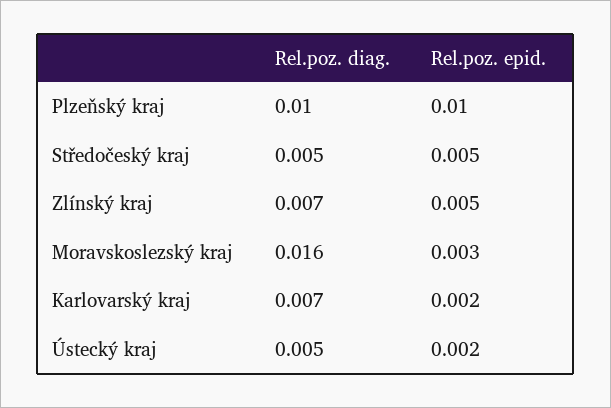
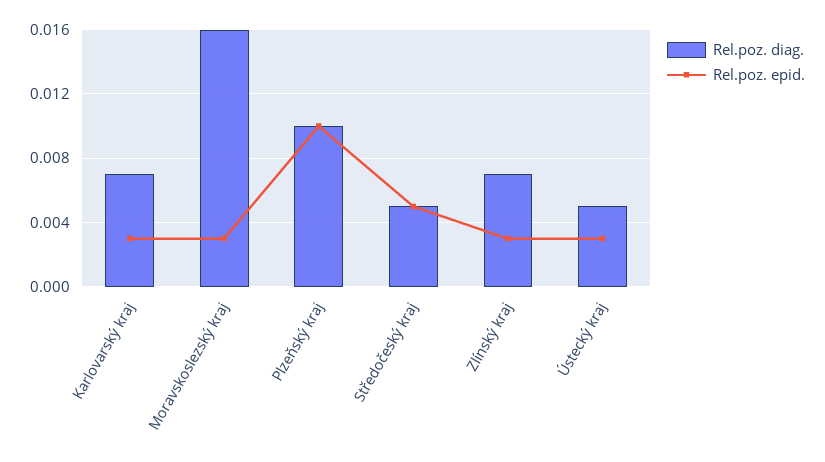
  {
    "Rel.poz. diag.": {
      "Plzeňský kraj": 0.01,
      "Středočeský kraj": 0.005,
      "Zlínský kraj": 0.007,
      "Moravskoslezský kraj": 0.016,
      "Karlovarský kraj": 0.007,
      "Ústecký kraj": 0.005
    },
    "Rel.poz. epid.": {
      "Plzeňský kraj": 0.01,
      "Středočeský kraj": 0.005,
-     "Zlínský kraj": 0.005,
+     "Zlínský kraj": 0.003,
      "Moravskoslezský kraj": 0.003,
-     "Karlovarský kraj": 0.002,
+     "Karlovarský kraj": 0.003,
-     "Ústecký kraj": 0.002
+     "Ústecký kraj": 0.003
    }
  }

